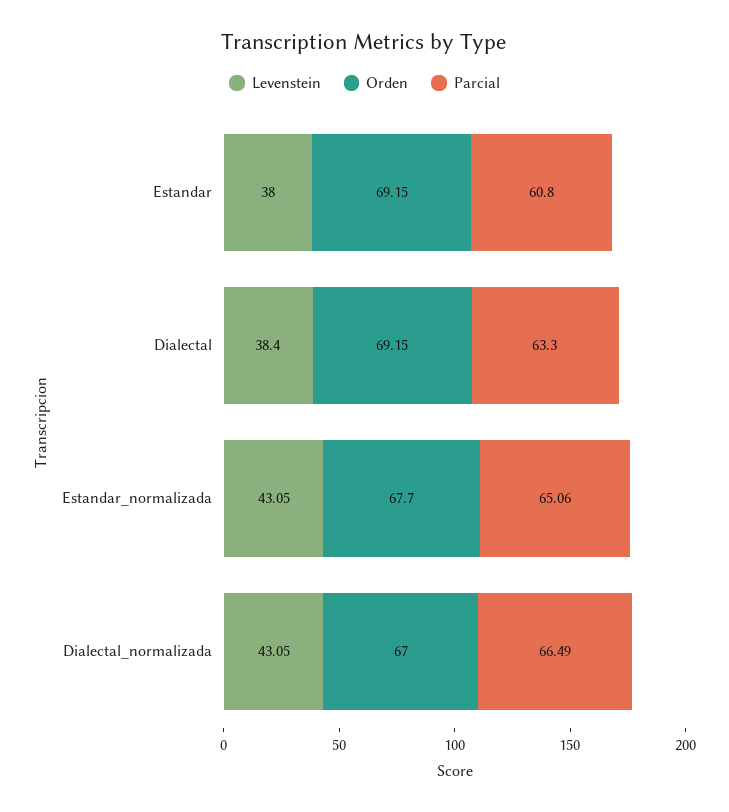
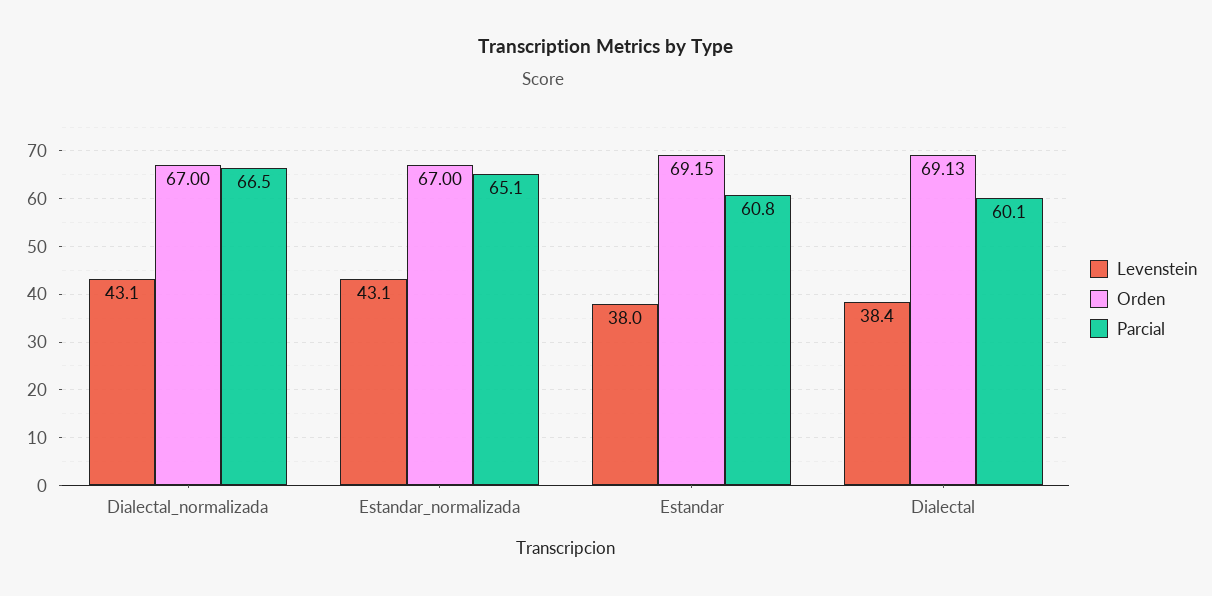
  {
    "Levenstein": {
      "Estandar": 38,
      "Dialectal": 38.4,
      "Estandar_normalizada": 43.05,
      "Dialectal_normalizada": 43.05
    },
    "Orden": {
      "Estandar": 69.15,
-     "Dialectal": 69.15,
+     "Dialectal": 69.13,
-     "Estandar_normalizada": 67.7,
+     "Estandar_normalizada": 67,
      "Dialectal_normalizada": 67
    },
    "Parcial": {
      "Estandar": 60.8,
-     "Dialectal": 63.3,
+     "Dialectal": 60.1,
      "Estandar_normalizada": 65.06,
      "Dialectal_normalizada": 66.49
    }
  }

